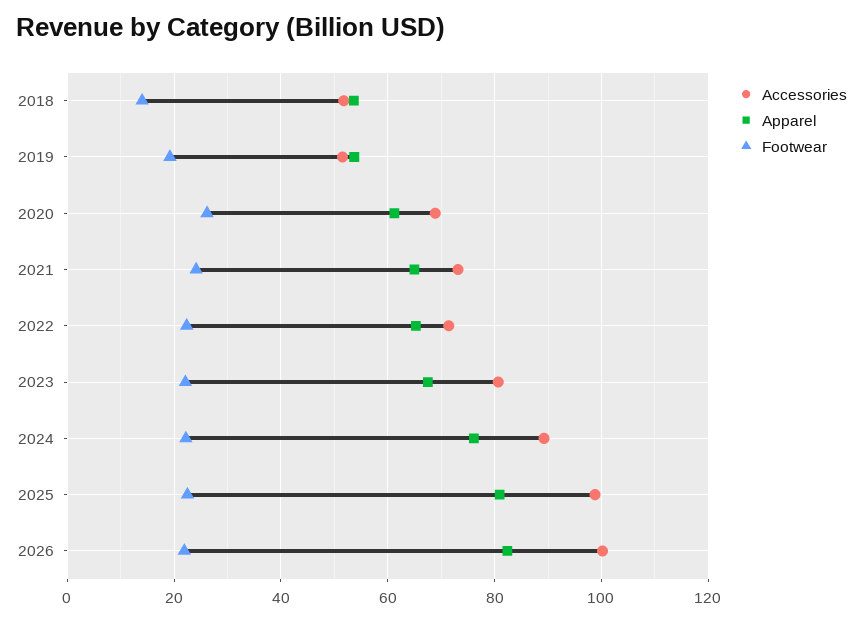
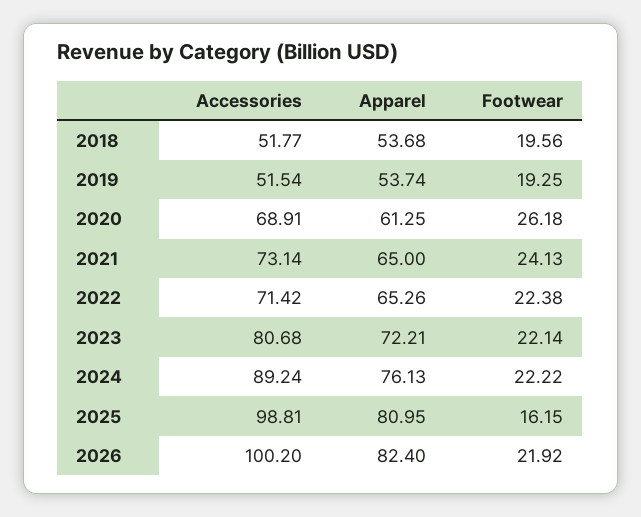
  {
    "Accessories": {
      "2018": 51.77,
      "2019": 51.54,
      "2020": 68.91,
      "2021": 73.14,
      "2022": 71.42,
      "2023": 80.68,
      "2024": 89.24,
      "2025": 98.81,
      "2026": 100.2
    },
    "Apparel": {
      "2018": 53.68,
      "2019": 53.74,
      "2020": 61.25,
      "2021": 65,
      "2022": 65.26,
-     "2023": 68,
+     "2023": 72.21,
      "2024": 76.13,
      "2025": 80.95,
      "2026": 82.4
    },
    "Footwear": {
-     "2018": 14,
+     "2018": 19.56,
      "2019": 19.25,
      "2020": 26.18,
      "2021": 24.13,
      "2022": 22.38,
      "2023": 22.14,
      "2024": 22.22,
-     "2025": 22,
+     "2025": 16.15,
      "2026": 21.92
    }
  }

